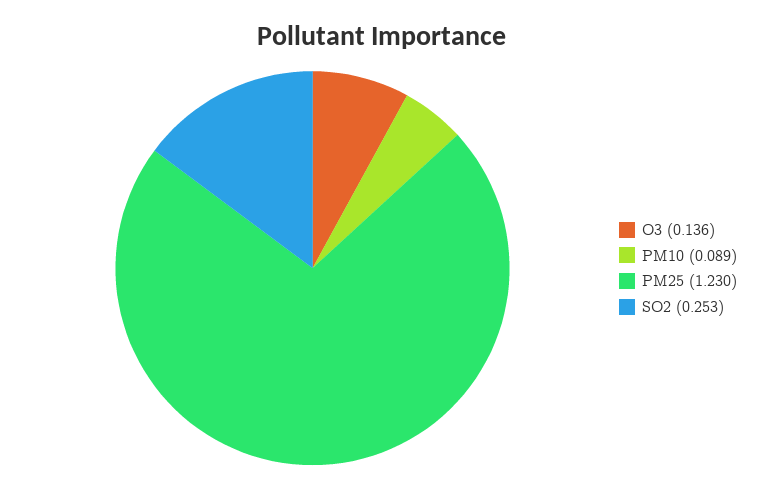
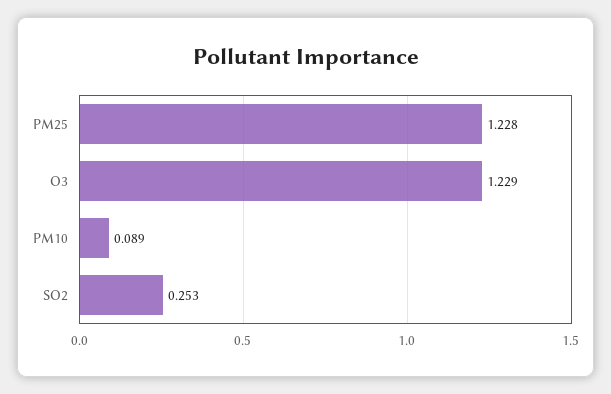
  {
-   "O3": 0.136,
+   "O3": 1.229,
    "PM10": 0.089,
-   "PM25": 1.23,
+   "PM25": 1.228,
    "SO2": 0.253
  }

